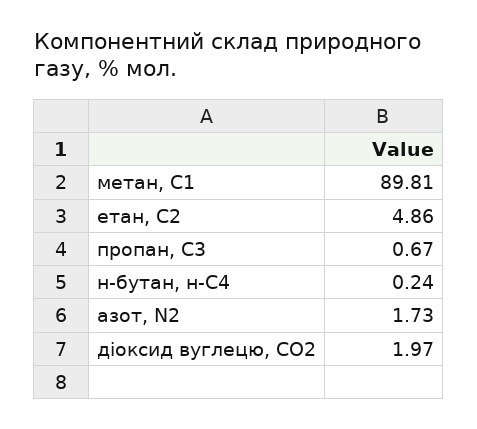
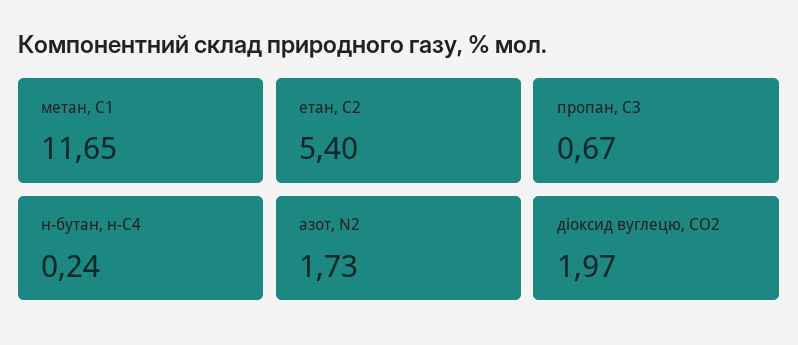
  {
-   "метан, С1": 89.81,
+   "метан, С1": 11.65,
-   "етан, С2": 4.86,
+   "етан, С2": 5.4,
    "пропан, С3": 0.67,
    "н-бутан, н-С4": 0.24,
    "азот, N2": 1.73,
    "діоксид вуглецю, CО2": 1.97
  }

